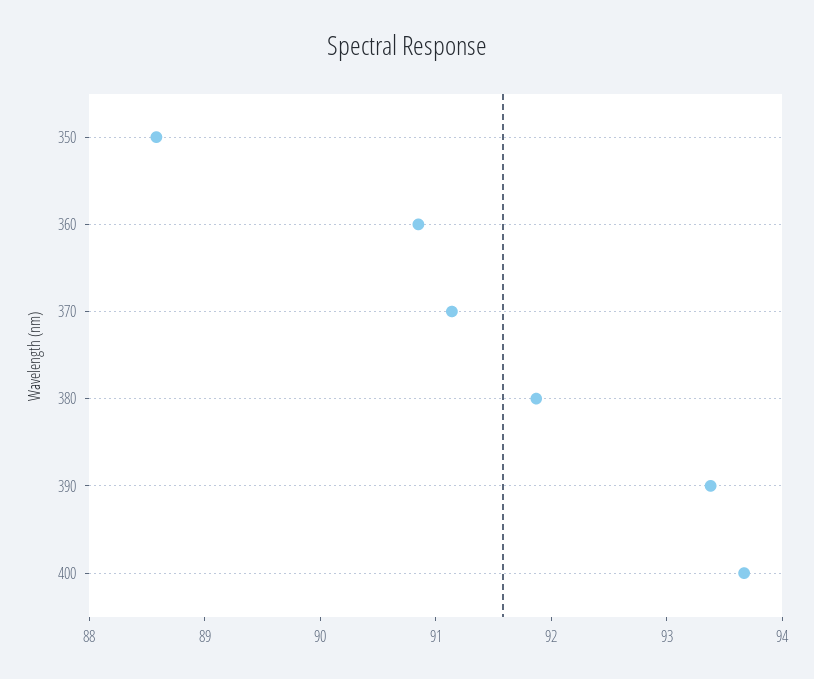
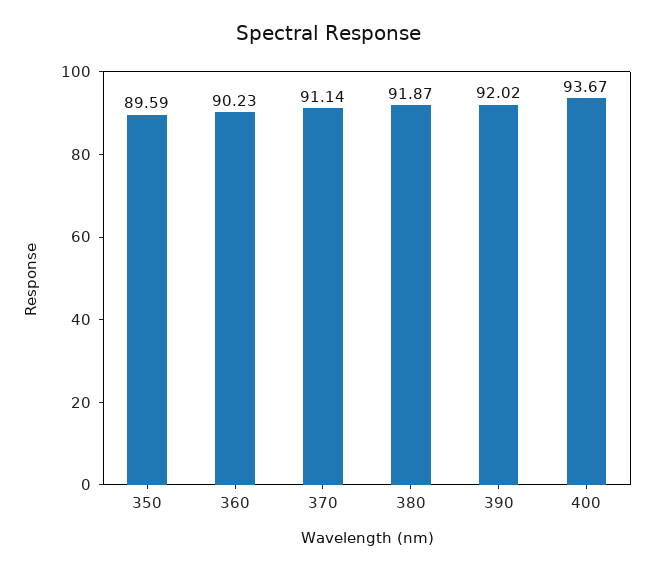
  {
-   "350": 88.6,
+   "350": 89.59,
-   "360": 90.8,
+   "360": 90.23,
    "370": 91.14,
    "380": 91.87,
-   "390": 93.4,
+   "390": 92.02,
    "400": 93.67
  }

